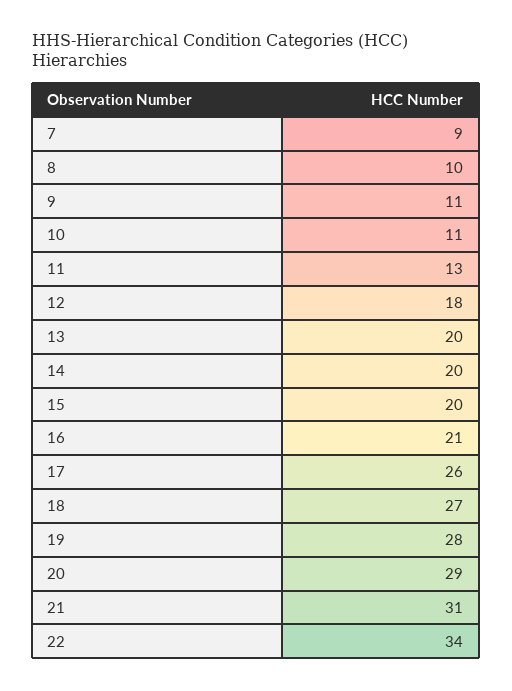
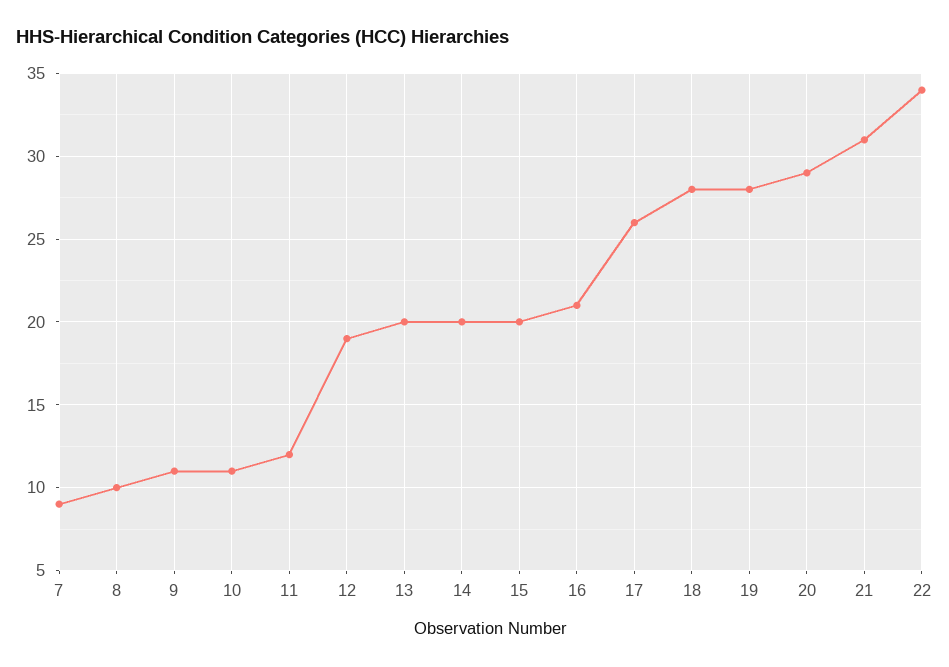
  {
    "7": 9,
    "8": 10,
    "9": 11,
    "10": 11,
-   "11": 13,
+   "11": 12,
-   "12": 18,
+   "12": 19,
    "13": 20,
    "14": 20,
    "15": 20,
    "16": 21,
    "17": 26,
-   "18": 27,
+   "18": 28,
    "19": 28,
    "20": 29,
    "21": 31,
    "22": 34
  }

